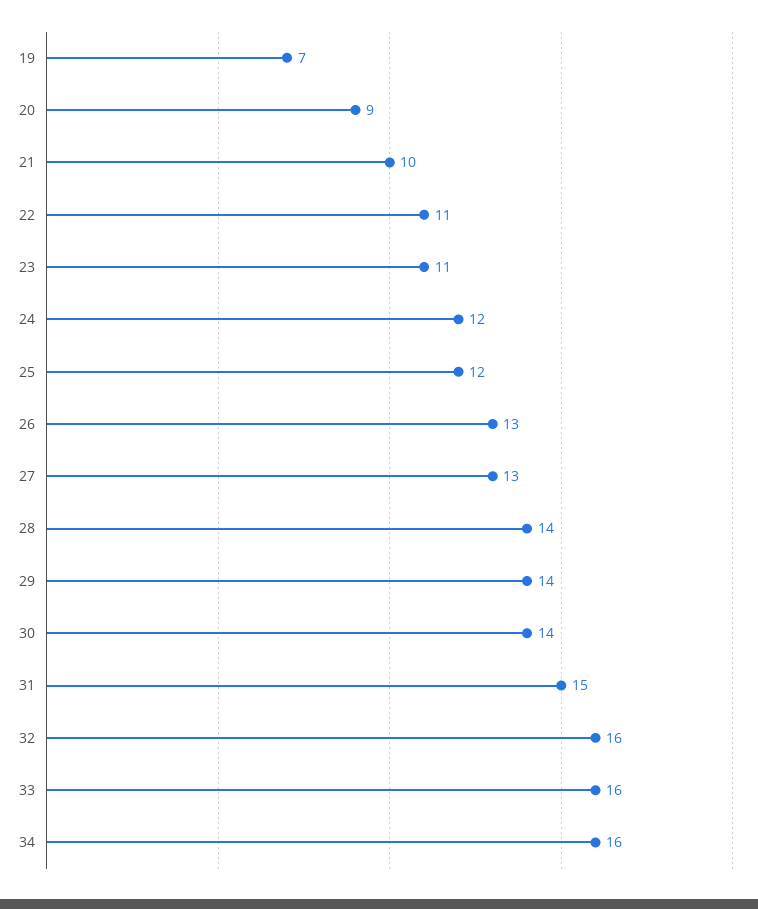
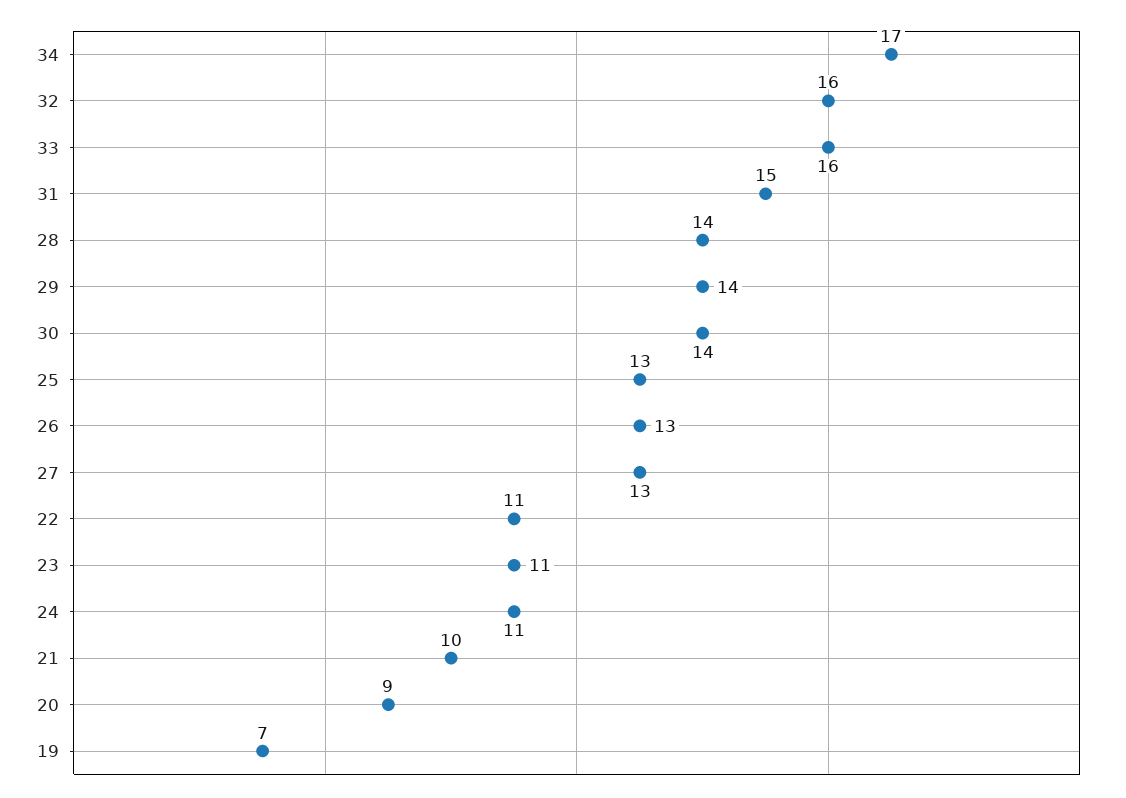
  {
    "19": 7,
    "20": 9,
    "21": 10,
    "22": 11,
    "23": 11,
-   "24": 12,
+   "24": 11,
-   "25": 12,
+   "25": 13,
    "26": 13,
    "27": 13,
    "28": 14,
    "29": 14,
    "30": 14,
    "31": 15,
    "32": 16,
    "33": 16,
-   "34": 16
+   "34": 17
  }

